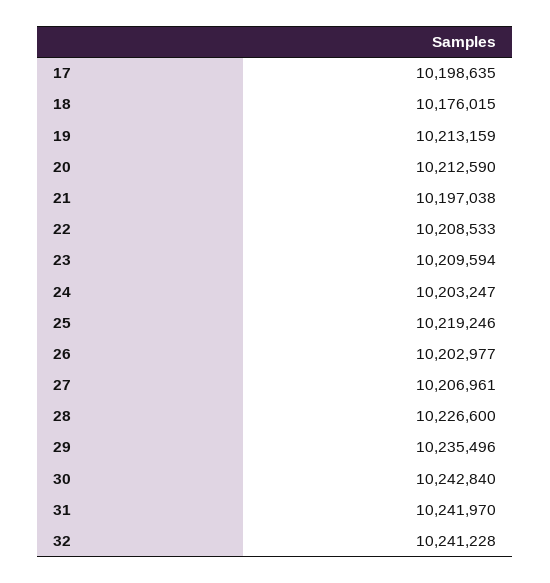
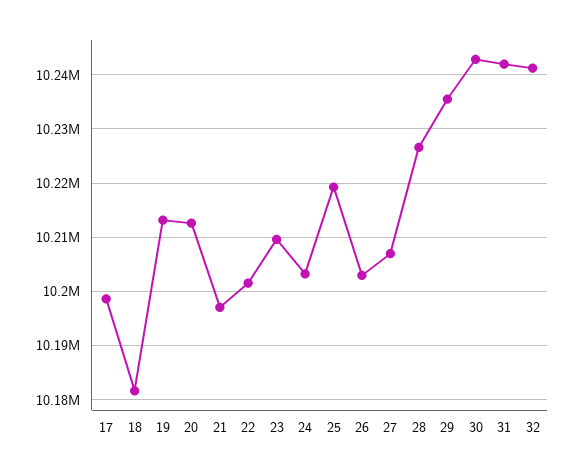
  {
    "17": 10198635,
-   "18": 10176015,
+   "18": 10182000,
    "19": 10213159,
    "20": 10212590,
    "21": 10197038,
-   "22": 10208533,
+   "22": 10202000,
    "23": 10209594,
    "24": 10203247,
    "25": 10219246,
    "26": 10202977,
    "27": 10206961,
    "28": 10226600,
    "29": 10235496,
    "30": 10242840,
    "31": 10241970,
    "32": 10241228
  }

